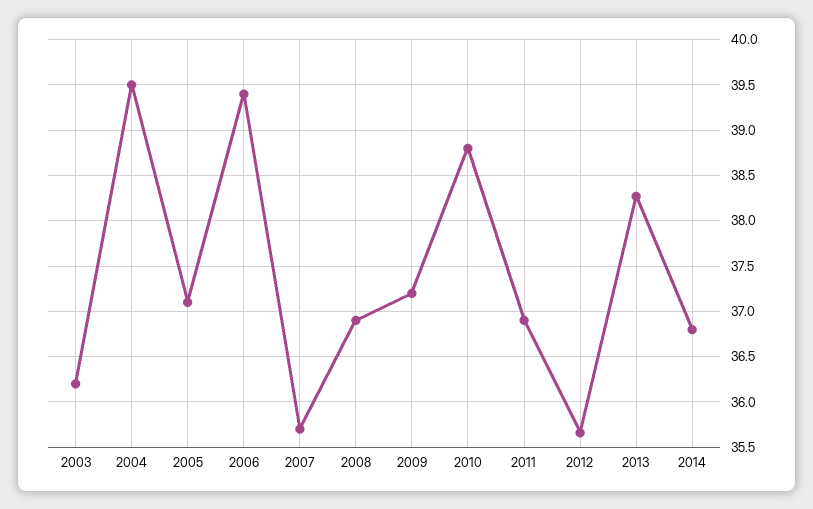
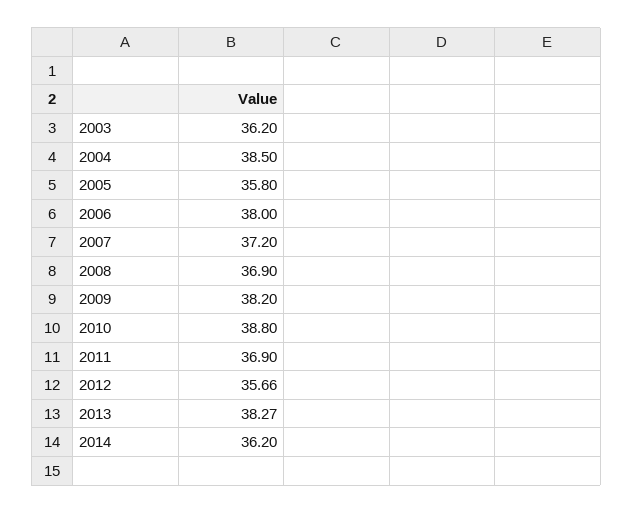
  {
    "2003": 36.2,
-   "2004": 39.5,
+   "2004": 38.5,
-   "2005": 37.1,
+   "2005": 35.8,
-   "2006": 39.4,
+   "2006": 38,
-   "2007": 35.7,
+   "2007": 37.2,
    "2008": 36.9,
-   "2009": 37.2,
+   "2009": 38.2,
    "2010": 38.8,
    "2011": 36.9,
    "2012": 35.66,
    "2013": 38.27,
-   "2014": 36.8
+   "2014": 36.2
  }

